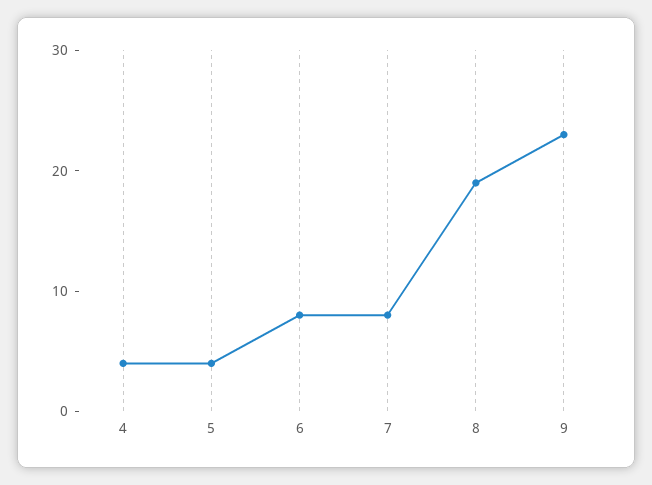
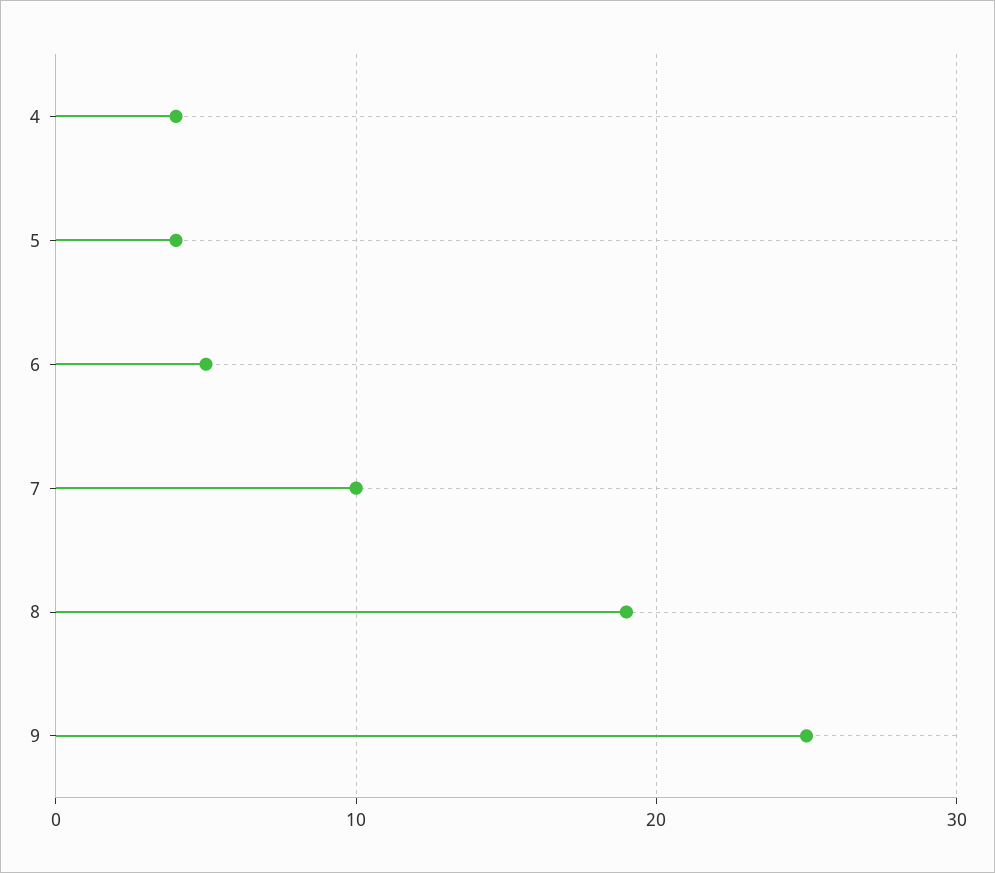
  {
    "4": 4,
    "5": 4,
-   "6": 8,
+   "6": 5,
-   "7": 8,
+   "7": 10,
    "8": 19,
-   "9": 23
+   "9": 25
  }

